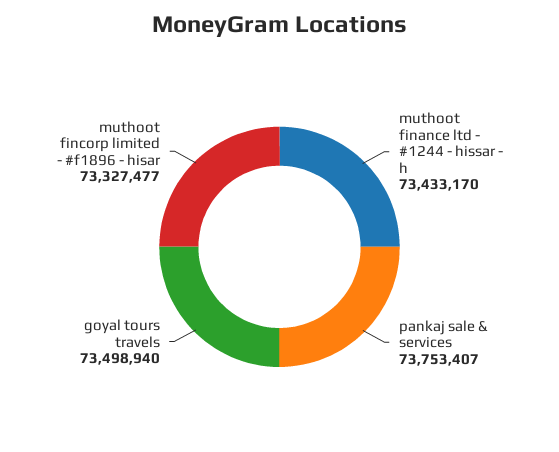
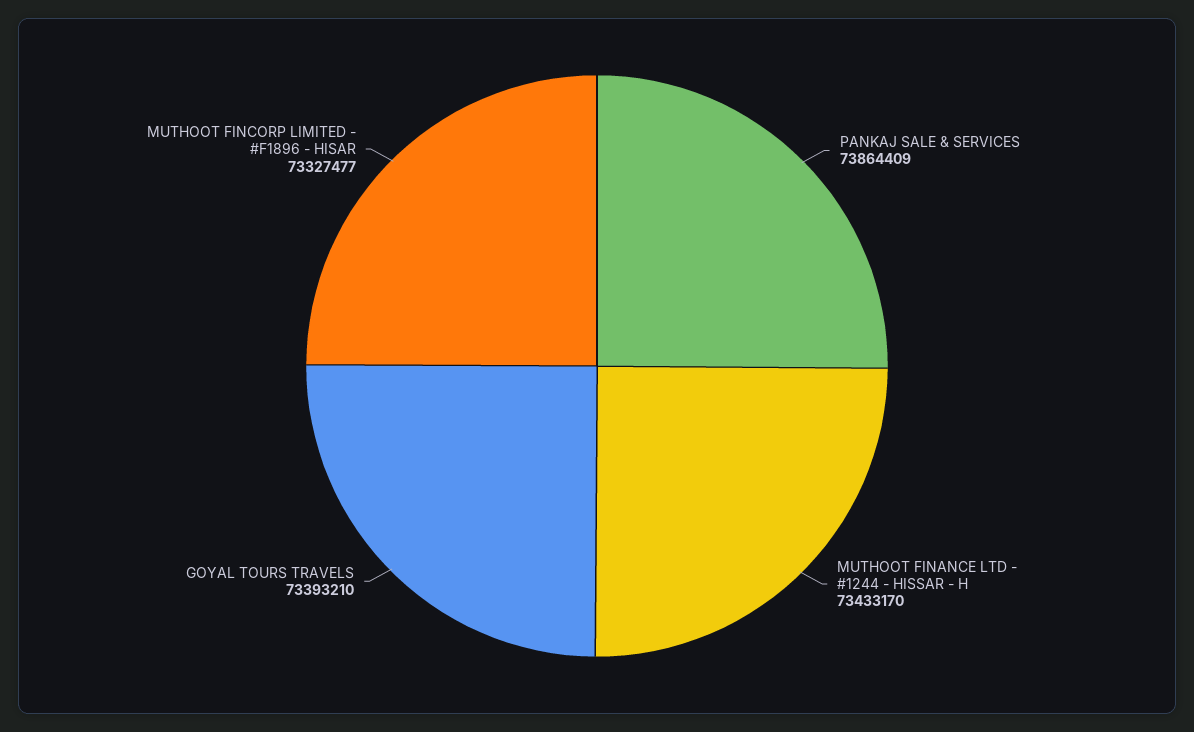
  {
    "muthoot finance ltd - #1244 - hissar - h": 73433170,
-   "pankaj sale & services": 73753407,
+   "pankaj sale & services": 73864409,
-   "goyal tours travels": 73498940,
+   "goyal tours travels": 73393210,
    "muthoot fincorp limited - #f1896 - hisar": 73327477
  }

